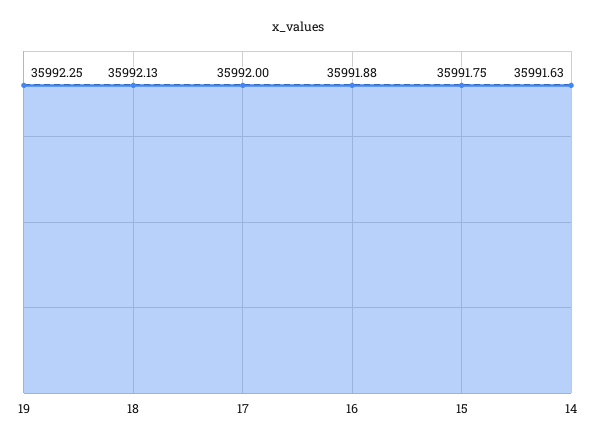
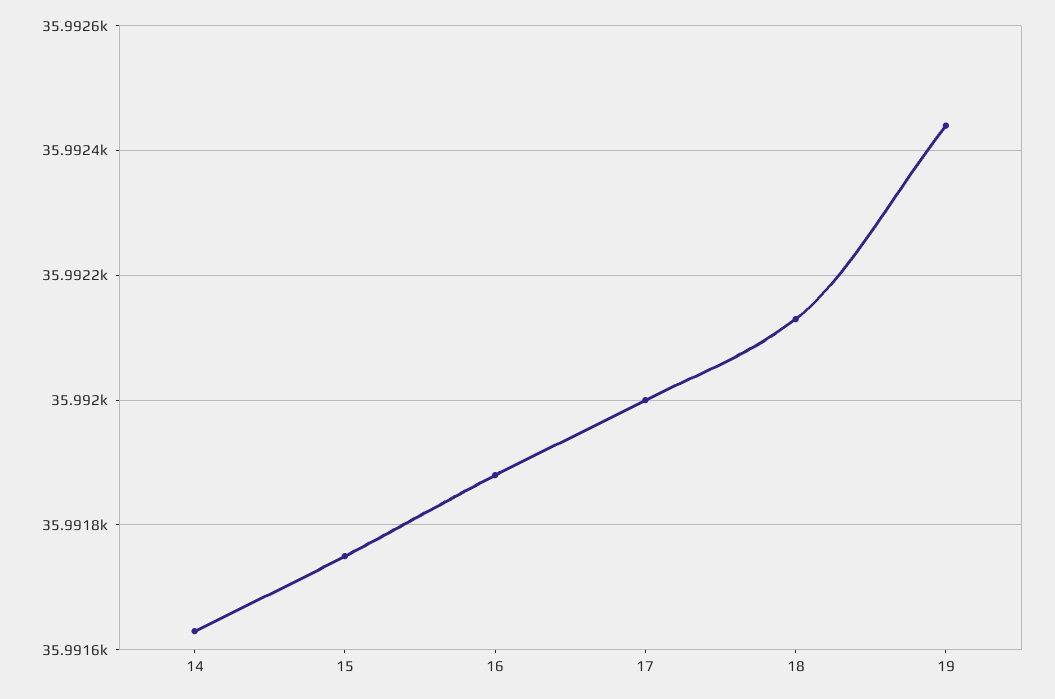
  {
-   "19": 35992.25,
+   "19": 35992.45,
    "18": 35992.13,
    "17": 35992,
    "16": 35991.88,
    "15": 35991.75,
    "14": 35991.63
  }

